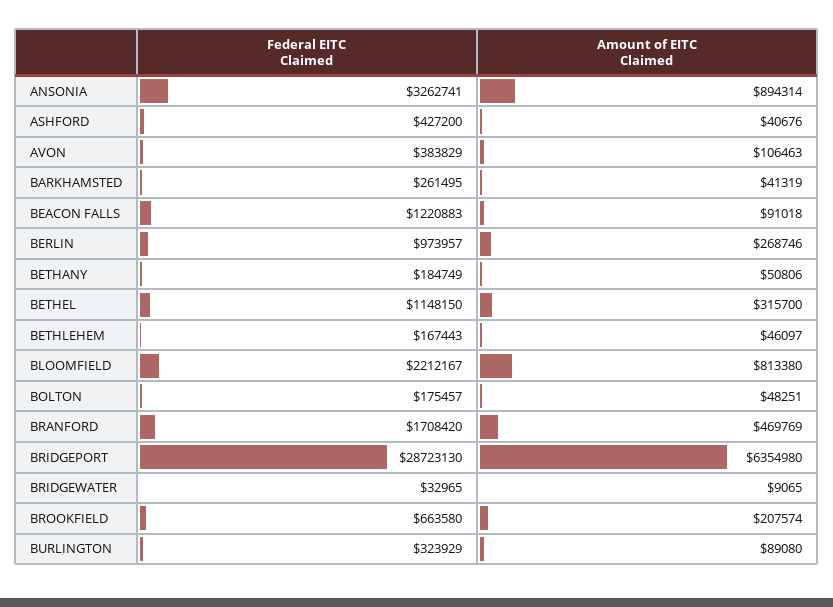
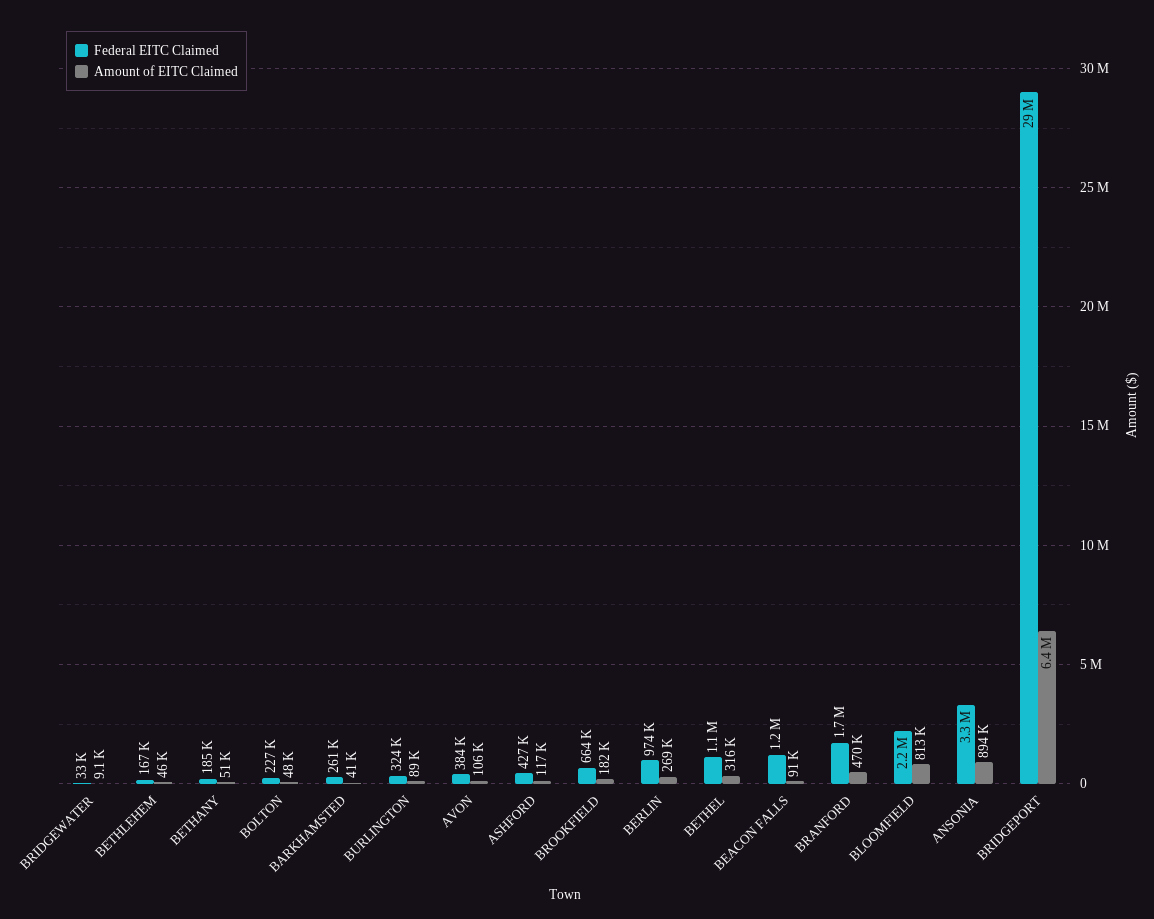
  {
    "Federal EITC Claimed": {
      "ANSONIA": 3262741,
      "ASHFORD": 427200,
      "AVON": 383829,
      "BARKHAMSTED": 261495,
      "BEACON FALLS": 1220883,
      "BERLIN": 973957,
      "BETHANY": 184749,
      "BETHEL": 1148150,
      "BETHLEHEM": 167443,
      "BLOOMFIELD": 2212167,
-     "BOLTON": 175457,
+     "BOLTON": 227000,
      "BRANFORD": 1708420,
      "BRIDGEPORT": 28723130,
      "BRIDGEWATER": 32965,
      "BROOKFIELD": 663580,
      "BURLINGTON": 323929
    },
    "Amount of EITC Claimed": {
      "ANSONIA": 894314,
-     "ASHFORD": 40676,
+     "ASHFORD": 117000,
      "AVON": 106463,
      "BARKHAMSTED": 41319,
      "BEACON FALLS": 91018,
      "BERLIN": 268746,
      "BETHANY": 50806,
      "BETHEL": 315700,
      "BETHLEHEM": 46097,
      "BLOOMFIELD": 813380,
      "BOLTON": 48251,
      "BRANFORD": 469769,
      "BRIDGEPORT": 6354980,
      "BRIDGEWATER": 9065,
-     "BROOKFIELD": 207574,
+     "BROOKFIELD": 182000,
      "BURLINGTON": 89080
    }
  }

